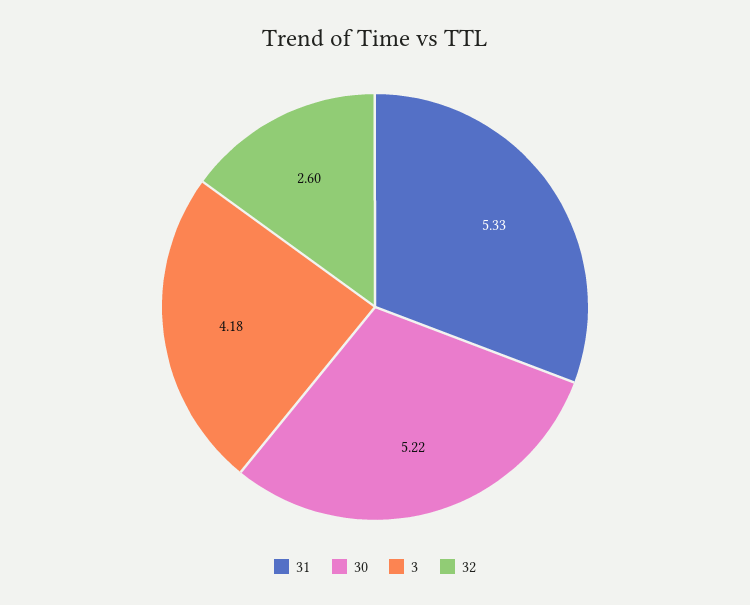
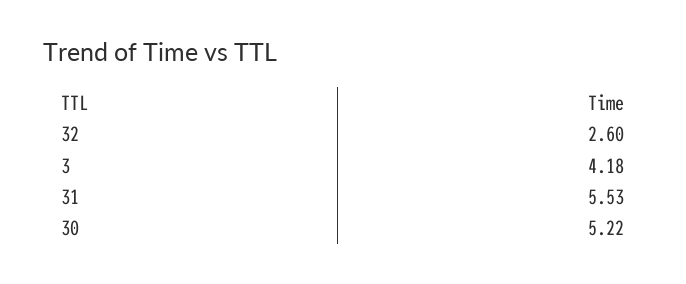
  {
-   "31": 5.33,
+   "31": 5.53,
    "30": 5.22,
    "3": 4.18,
    "32": 2.6
  }

